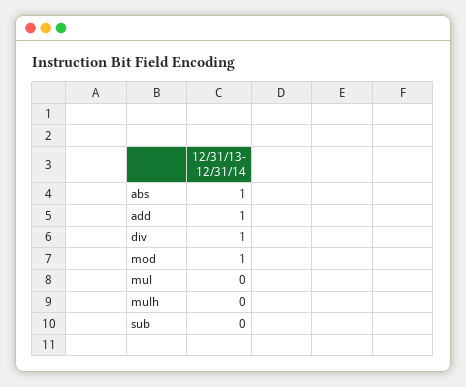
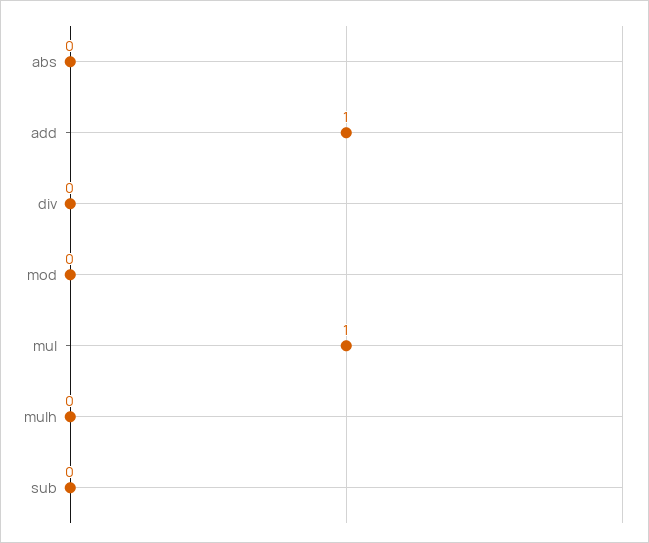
  {
-   "abs": 1,
+   "abs": 0,
    "add": 1,
-   "div": 1,
+   "div": 0,
-   "mod": 1,
+   "mod": 0,
-   "mul": 0,
+   "mul": 1,
    "mulh": 0,
    "sub": 0
  }

